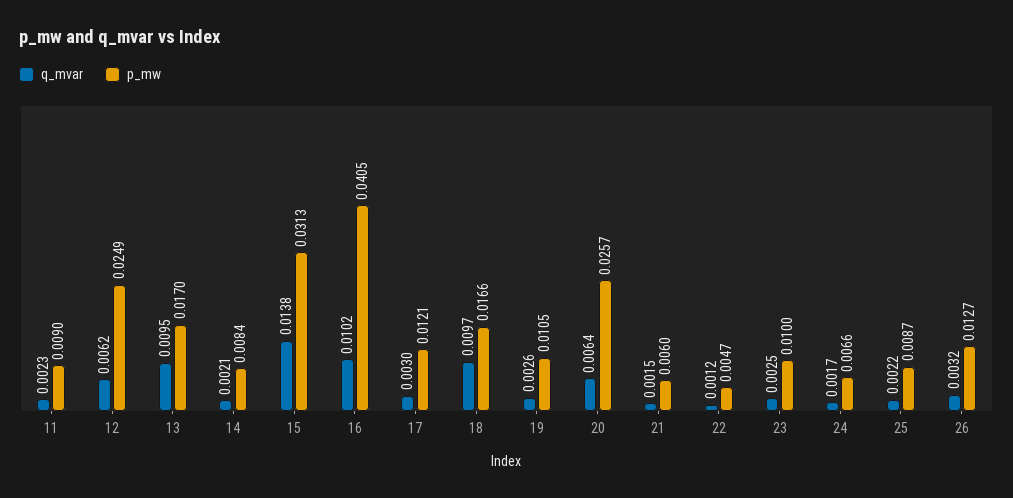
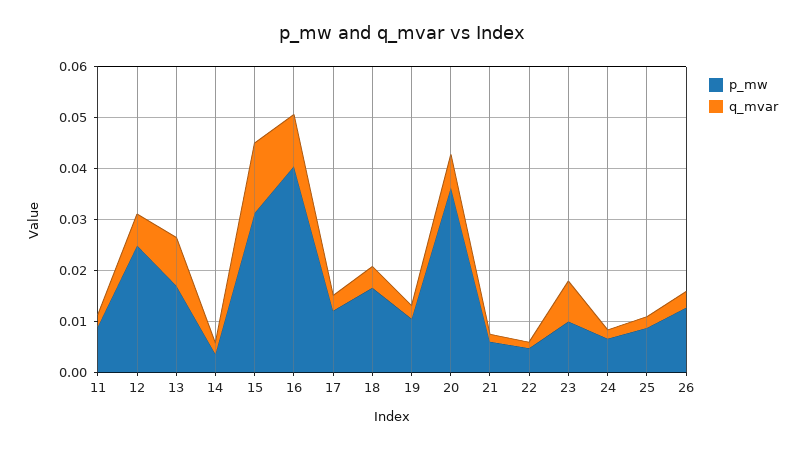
  {
    "q_mvar": {
      "11": 0.0023,
      "12": 0.0062,
      "13": 0.0095,
      "14": 0.0021,
      "15": 0.0138,
      "16": 0.0102,
      "17": 0.003,
-     "18": 0.0097,
+     "18": 0.004,
      "19": 0.0026,
      "20": 0.0064,
      "21": 0.0015,
      "22": 0.0012,
-     "23": 0.0025,
+     "23": 0.008,
      "24": 0.0017,
      "25": 0.0022,
      "26": 0.0032
    },
    "p_mw": {
      "11": 0.009,
      "12": 0.0249,
      "13": 0.017,
-     "14": 0.0084,
+     "14": 0.004,
      "15": 0.0313,
      "16": 0.0405,
      "17": 0.0121,
      "18": 0.0166,
      "19": 0.0105,
-     "20": 0.0257,
+     "20": 0.036,
      "21": 0.006,
      "22": 0.0047,
      "23": 0.01,
      "24": 0.0066,
      "25": 0.0087,
      "26": 0.0127
    }
  }

